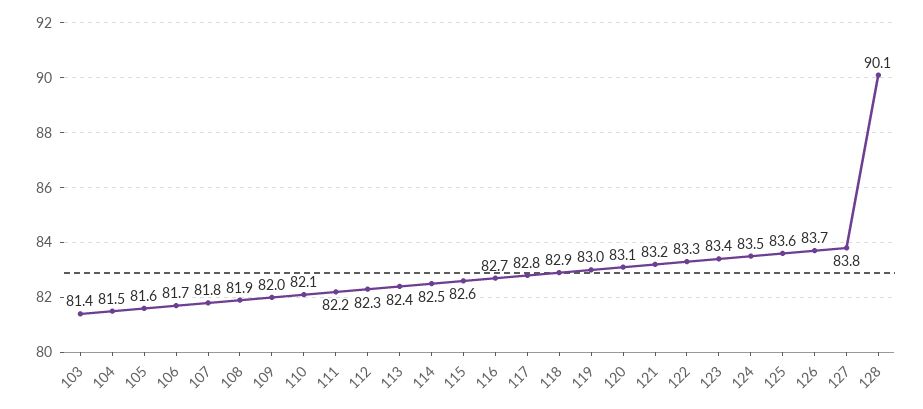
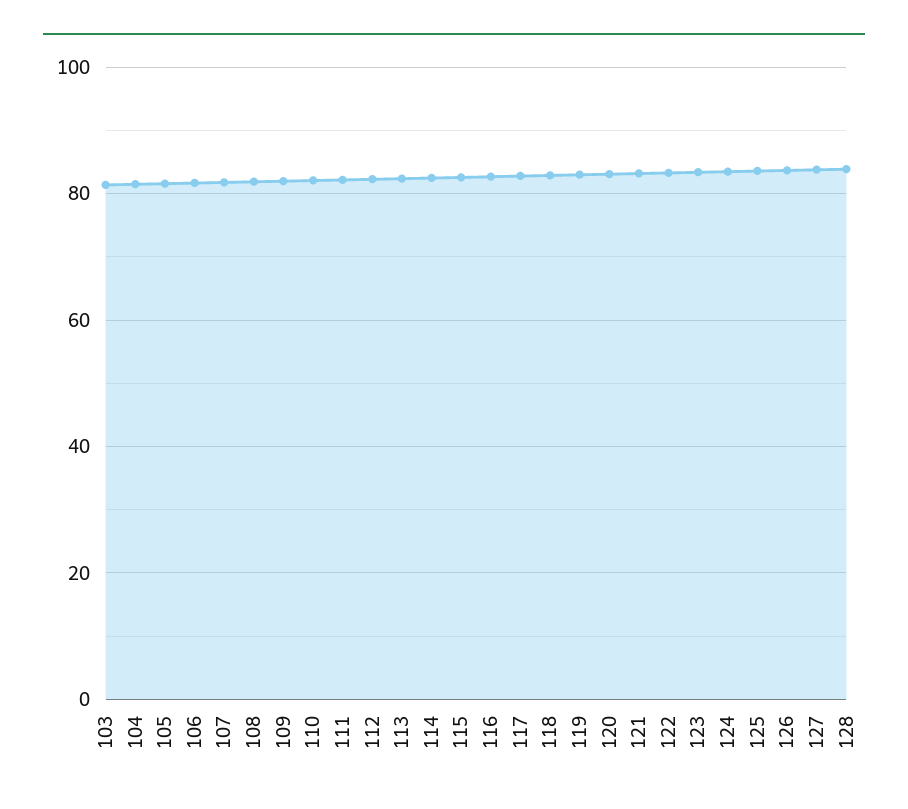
  {
    "103": 81.4,
    "104": 81.5,
    "105": 81.6,
    "106": 81.7,
    "107": 81.8,
    "108": 81.9,
    "109": 82,
    "110": 82.1,
    "111": 82.2,
    "112": 82.3,
    "113": 82.4,
    "114": 82.5,
    "115": 82.6,
    "116": 82.7,
    "117": 82.8,
    "118": 82.9,
    "119": 83,
    "120": 83.1,
    "121": 83.2,
    "122": 83.3,
    "123": 83.4,
    "124": 83.5,
    "125": 83.6,
    "126": 83.7,
    "127": 83.8,
-   "128": 90.1
+   "128": 84
  }

